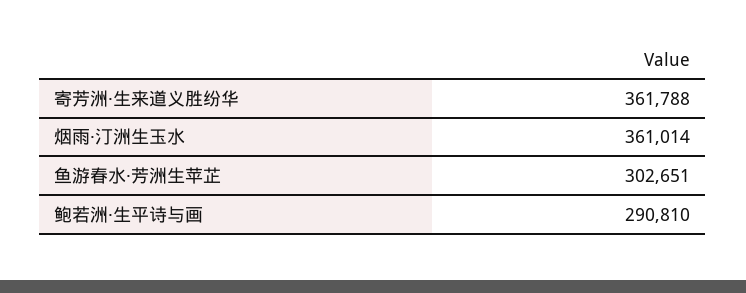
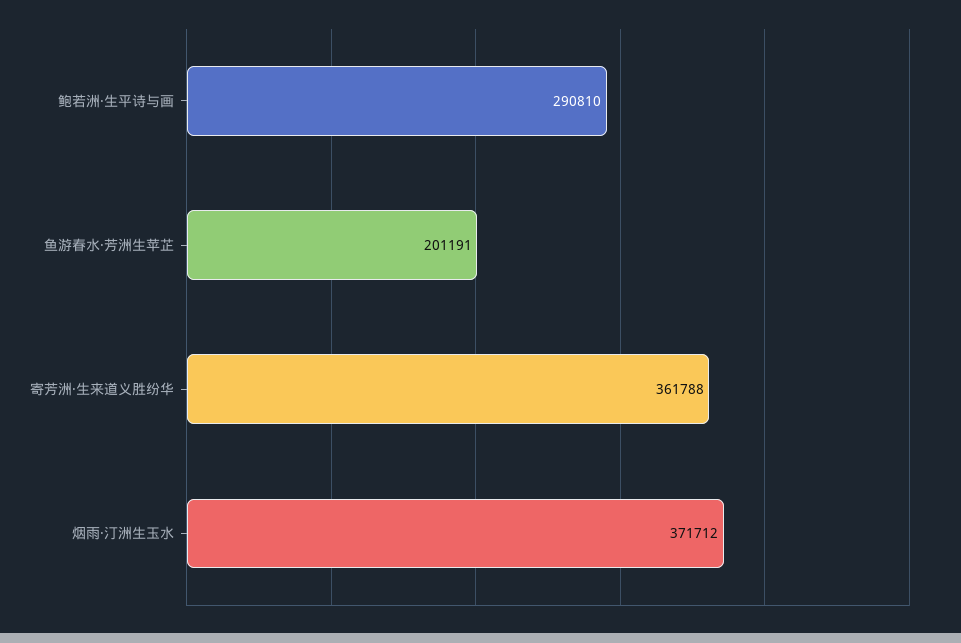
  {
    "寄芳洲·生来道义胜纷华": 361788,
-   "烟雨·汀洲生玉水": 361014,
+   "烟雨·汀洲生玉水": 371712,
-   "鱼游春水·芳洲生苹芷": 302651,
+   "鱼游春水·芳洲生苹芷": 201191,
    "鲍若洲·生平诗与画": 290810
  }

